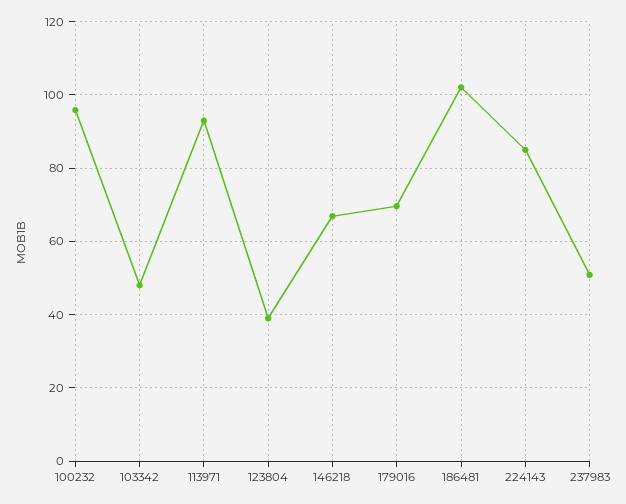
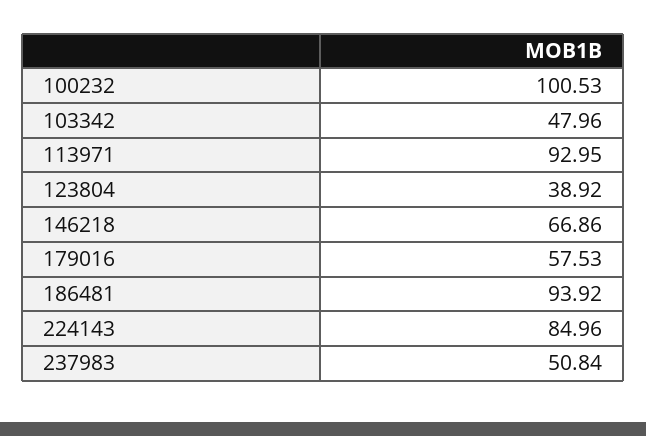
  {
-   "100232": 96,
+   "100232": 100.53,
    "103342": 47.96,
    "113971": 92.95,
    "123804": 38.92,
    "146218": 66.86,
-   "179016": 70,
+   "179016": 57.53,
-   "186481": 102,
+   "186481": 93.92,
    "224143": 84.96,
    "237983": 50.84
  }

